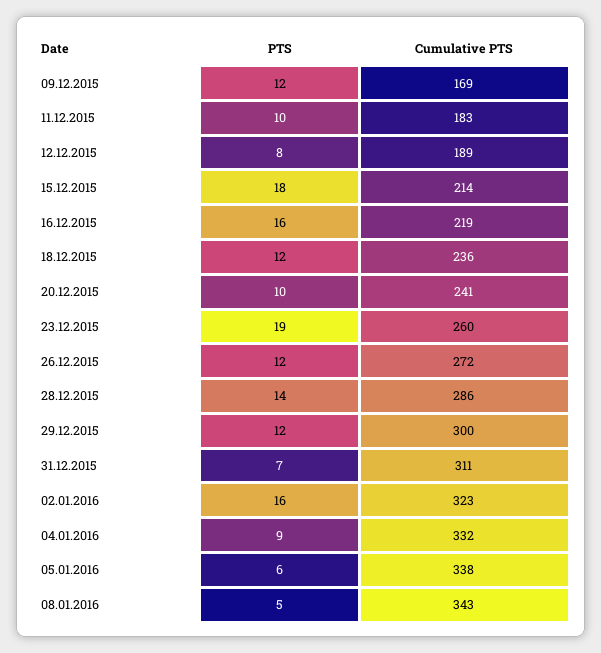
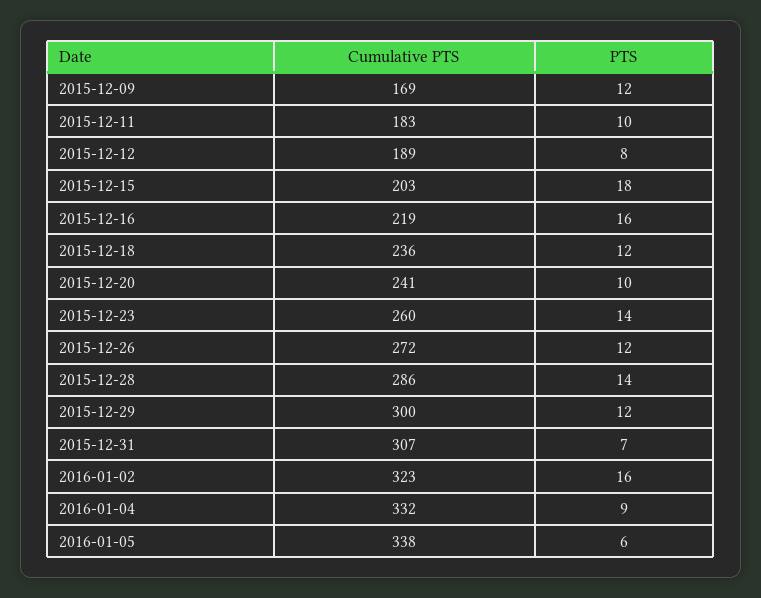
  {
    "PTS": {
      "09.12.2015": 12,
      "11.12.2015": 10,
      "12.12.2015": 8,
      "15.12.2015": 18,
      "16.12.2015": 16,
      "18.12.2015": 12,
      "20.12.2015": 10,
-     "23.12.2015": 19,
+     "23.12.2015": 14,
      "26.12.2015": 12,
      "28.12.2015": 14,
      "29.12.2015": 12,
      "31.12.2015": 7,
      "02.01.2016": 16,
      "04.01.2016": 9,
-     "05.01.2016": 6,
+     "05.01.2016": 6
-     "08.01.2016": 5
    },
    "Cumulative PTS": {
      "09.12.2015": 169,
      "11.12.2015": 183,
      "12.12.2015": 189,
-     "15.12.2015": 214,
+     "15.12.2015": 203,
      "16.12.2015": 219,
      "18.12.2015": 236,
      "20.12.2015": 241,
      "23.12.2015": 260,
      "26.12.2015": 272,
      "28.12.2015": 286,
      "29.12.2015": 300,
-     "31.12.2015": 311,
+     "31.12.2015": 307,
      "02.01.2016": 323,
      "04.01.2016": 332,
-     "05.01.2016": 338,
+     "05.01.2016": 338
-     "08.01.2016": 343
    }
  }

